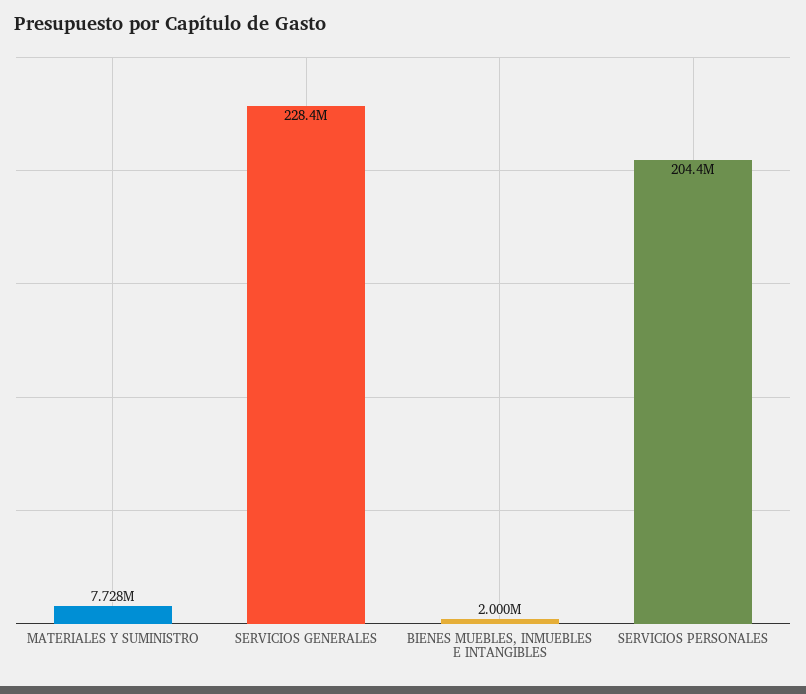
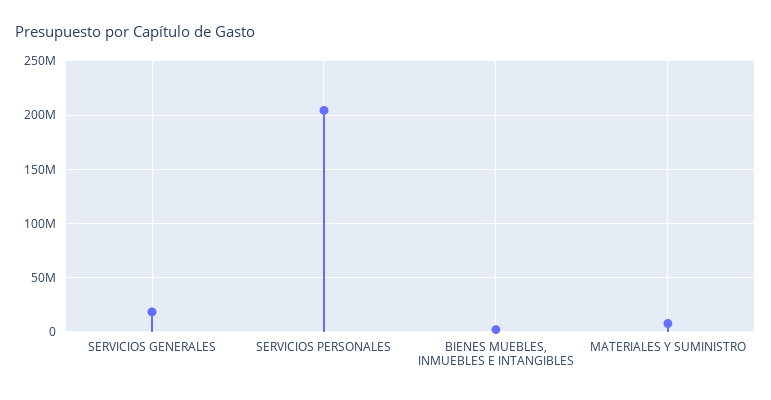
  {
    "MATERIALES Y SUMINISTRO": 7728000,
-   "SERVICIOS GENERALES": 228400000,
+   "SERVICIOS GENERALES": 20000000,
    "BIENES MUEBLES, INMUEBLES E INTANGIBLES": 2000000,
    "SERVICIOS PERSONALES": 204400000
  }

